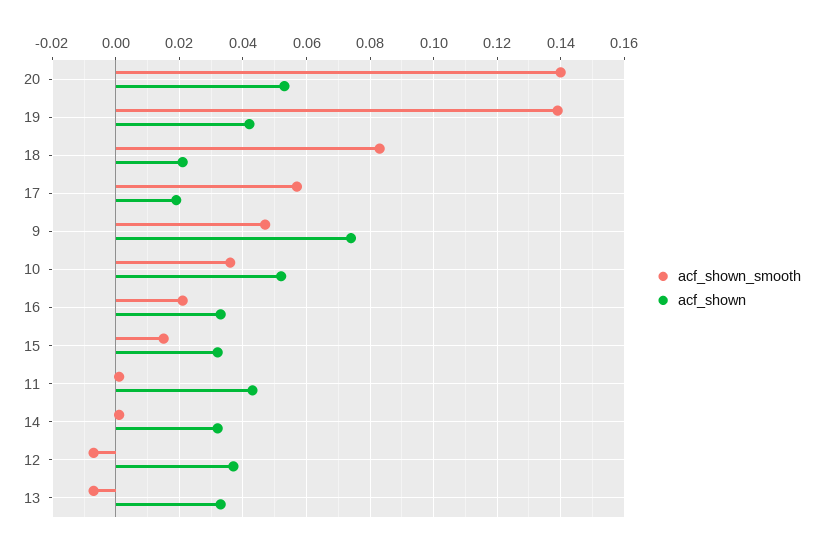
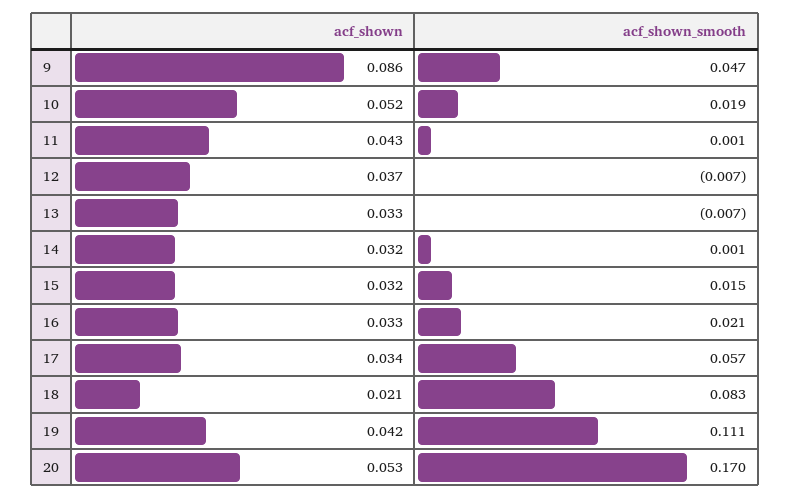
  {
    "acf_shown_smooth": {
-     "20": 0.14,
+     "20": 0.17,
-     "19": 0.14,
+     "19": 0.111,
      "18": 0.083,
      "17": 0.057,
      "9": 0.047,
-     "10": 0.035,
+     "10": 0.019,
      "16": 0.021,
      "15": 0.015,
      "11": 0.001,
      "14": 0.001,
      "12": -0.007,
      "13": -0.007
    },
    "acf_shown": {
      "20": 0.053,
      "19": 0.042,
      "18": 0.021,
-     "17": 0.02,
+     "17": 0.034,
-     "9": 0.075,
+     "9": 0.086,
      "10": 0.052,
      "16": 0.033,
      "15": 0.032,
      "11": 0.043,
      "14": 0.032,
      "12": 0.037,
      "13": 0.033
    }
  }

